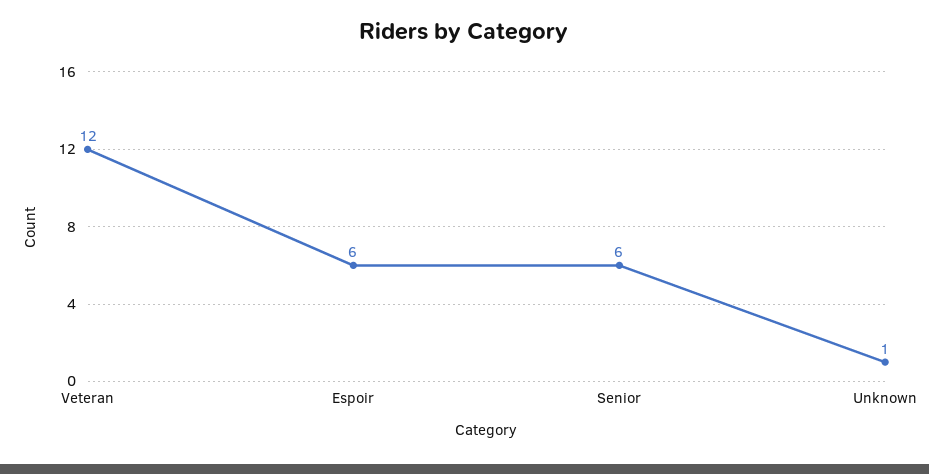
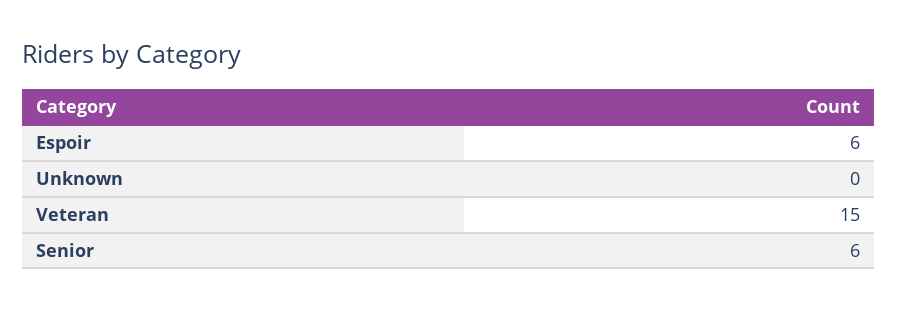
  {
-   "Veteran": 12,
+   "Veteran": 15,
    "Espoir": 6,
    "Senior": 6,
-   "Unknown": 1
+   "Unknown": 0
  }

